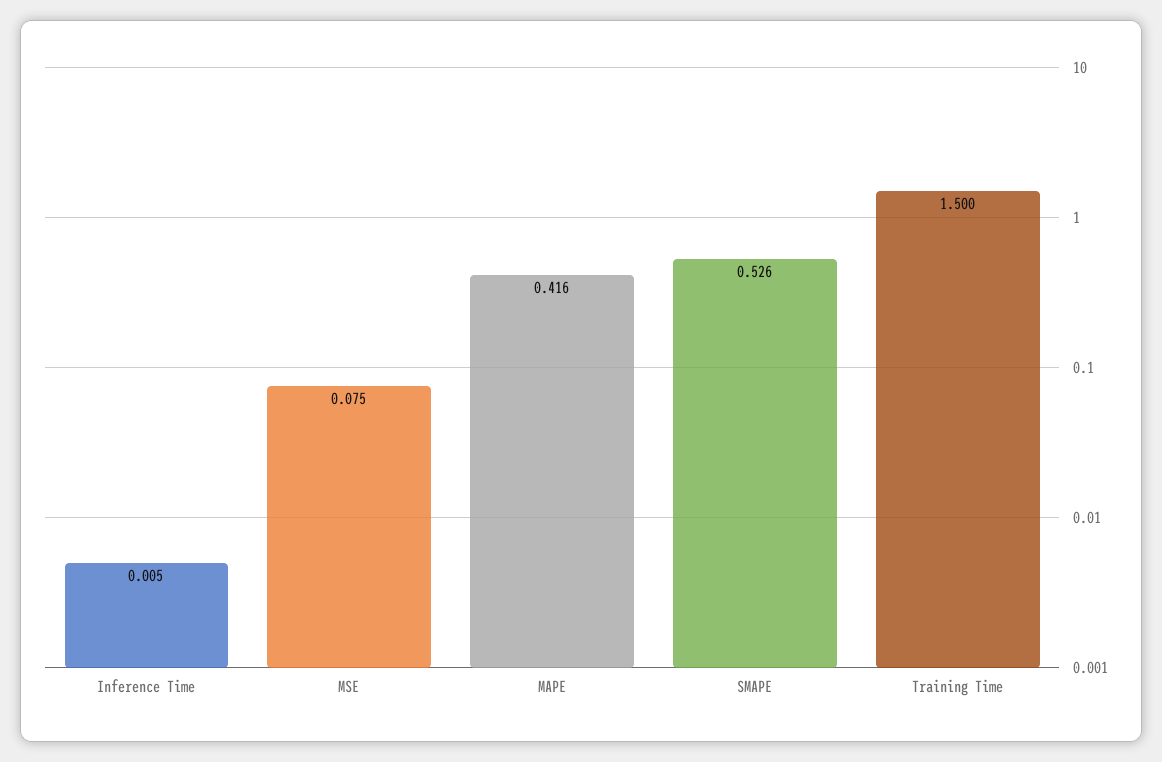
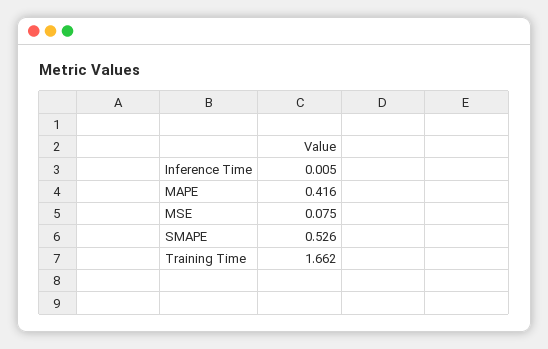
  {
    "Inference Time": 0.005,
    "MSE": 0.075,
    "MAPE": 0.416,
    "SMAPE": 0.526,
-   "Training Time": 1.5
+   "Training Time": 1.662
  }

